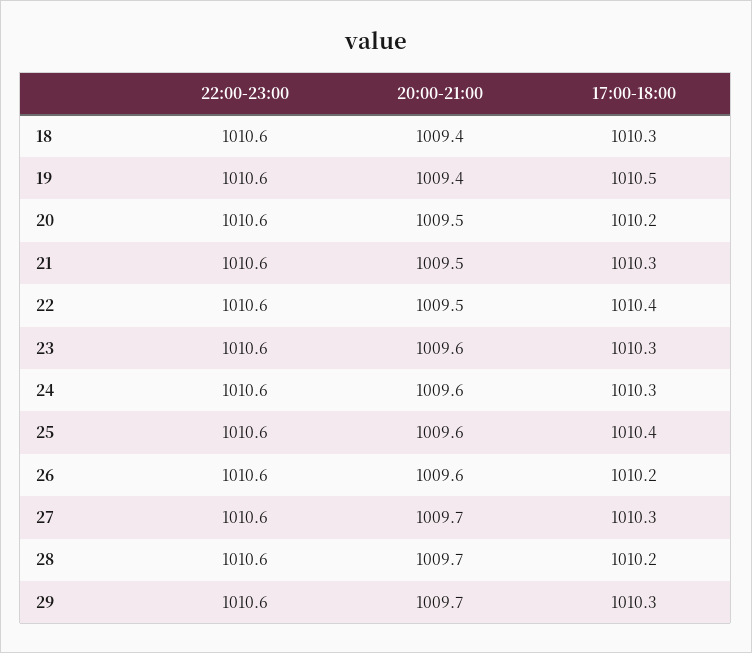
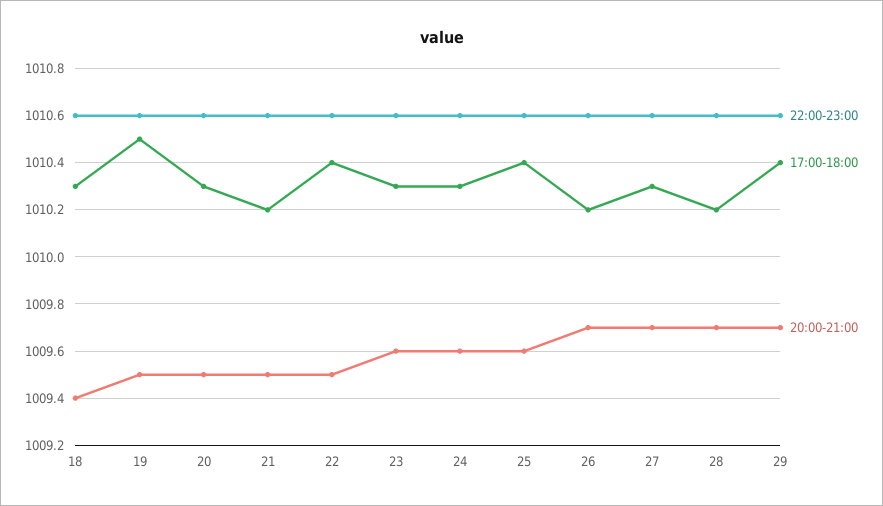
  {
    "22:00-23:00": {
      "18": 1010.6,
      "19": 1010.6,
      "20": 1010.6,
      "21": 1010.6,
      "22": 1010.6,
      "23": 1010.6,
      "24": 1010.6,
      "25": 1010.6,
      "26": 1010.6,
      "27": 1010.6,
      "28": 1010.6,
      "29": 1010.6
    },
    "20:00-21:00": {
      "18": 1009.4,
-     "19": 1009.4,
+     "19": 1009.5,
      "20": 1009.5,
      "21": 1009.5,
      "22": 1009.5,
      "23": 1009.6,
      "24": 1009.6,
      "25": 1009.6,
-     "26": 1009.6,
+     "26": 1009.7,
      "27": 1009.7,
      "28": 1009.7,
      "29": 1009.7
    },
    "17:00-18:00": {
      "18": 1010.3,
      "19": 1010.5,
-     "20": 1010.2,
+     "20": 1010.3,
-     "21": 1010.3,
+     "21": 1010.2,
      "22": 1010.4,
      "23": 1010.3,
      "24": 1010.3,
      "25": 1010.4,
      "26": 1010.2,
      "27": 1010.3,
      "28": 1010.2,
-     "29": 1010.3
+     "29": 1010.4
    }
  }

